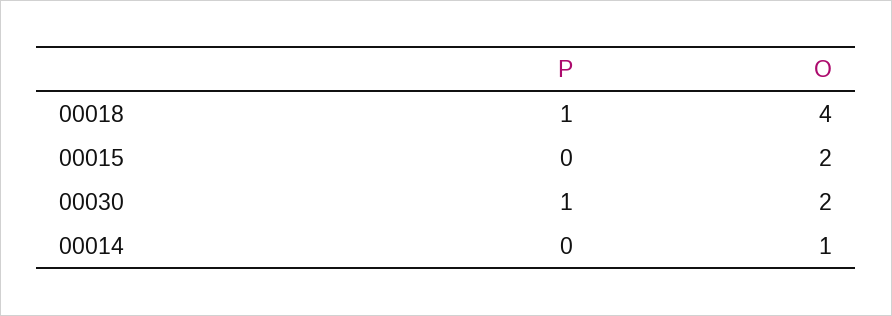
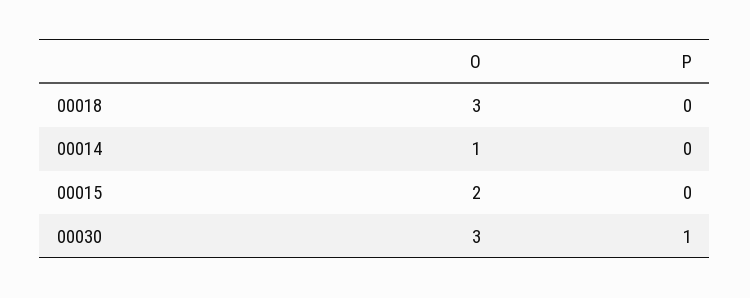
  {
    "P": {
-     "00018": 1,
+     "00018": 0,
      "00015": 0,
      "00030": 1,
      "00014": 0
    },
    "O": {
-     "00018": 4,
+     "00018": 3,
      "00015": 2,
-     "00030": 2,
+     "00030": 3,
      "00014": 1
    }
  }

